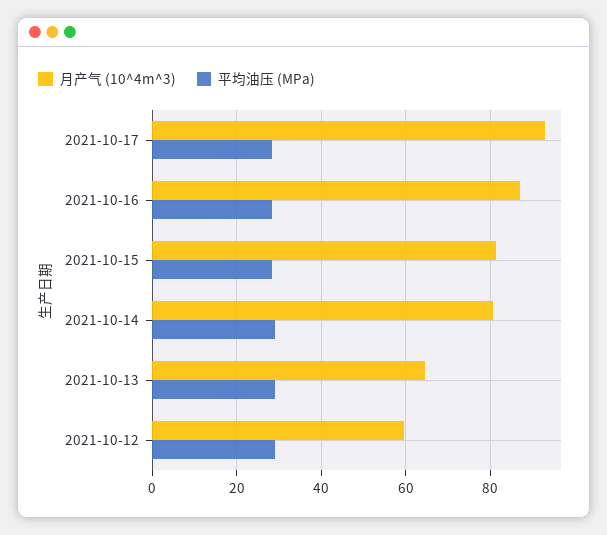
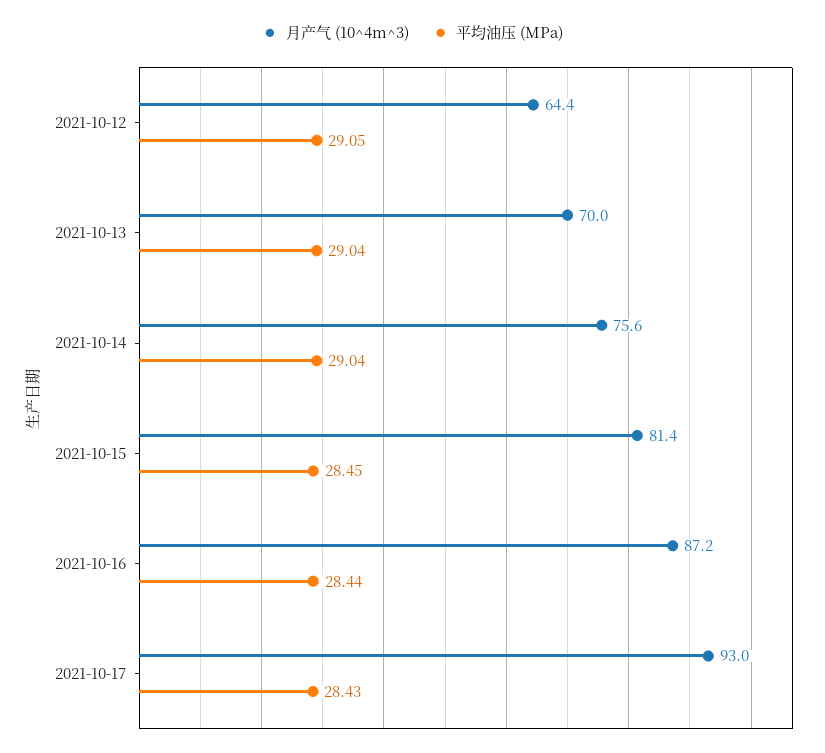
  {
    "月产气 (10^4m^3)": {
      "2021-10-17": 93,
      "2021-10-16": 87.2,
      "2021-10-15": 81.4,
-     "2021-10-14": 80,
+     "2021-10-14": 75.6,
-     "2021-10-13": 64,
+     "2021-10-13": 70,
-     "2021-10-12": 60
+     "2021-10-12": 64.4
    },
    "平均油压 (MPa)": {
      "2021-10-17": 28.43,
      "2021-10-16": 28.44,
      "2021-10-15": 28.45,
      "2021-10-14": 29.04,
      "2021-10-13": 29.04,
      "2021-10-12": 29.05
    }
  }

